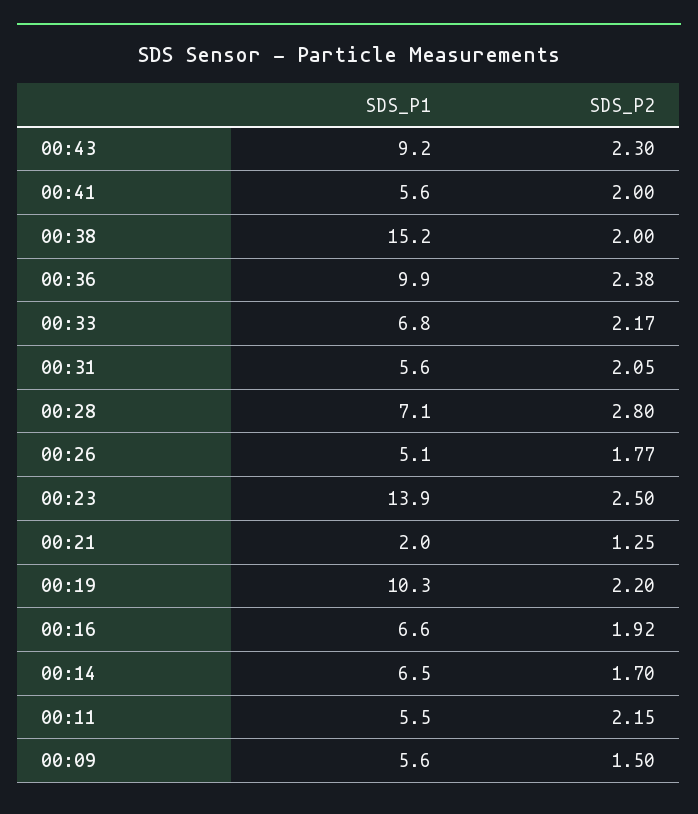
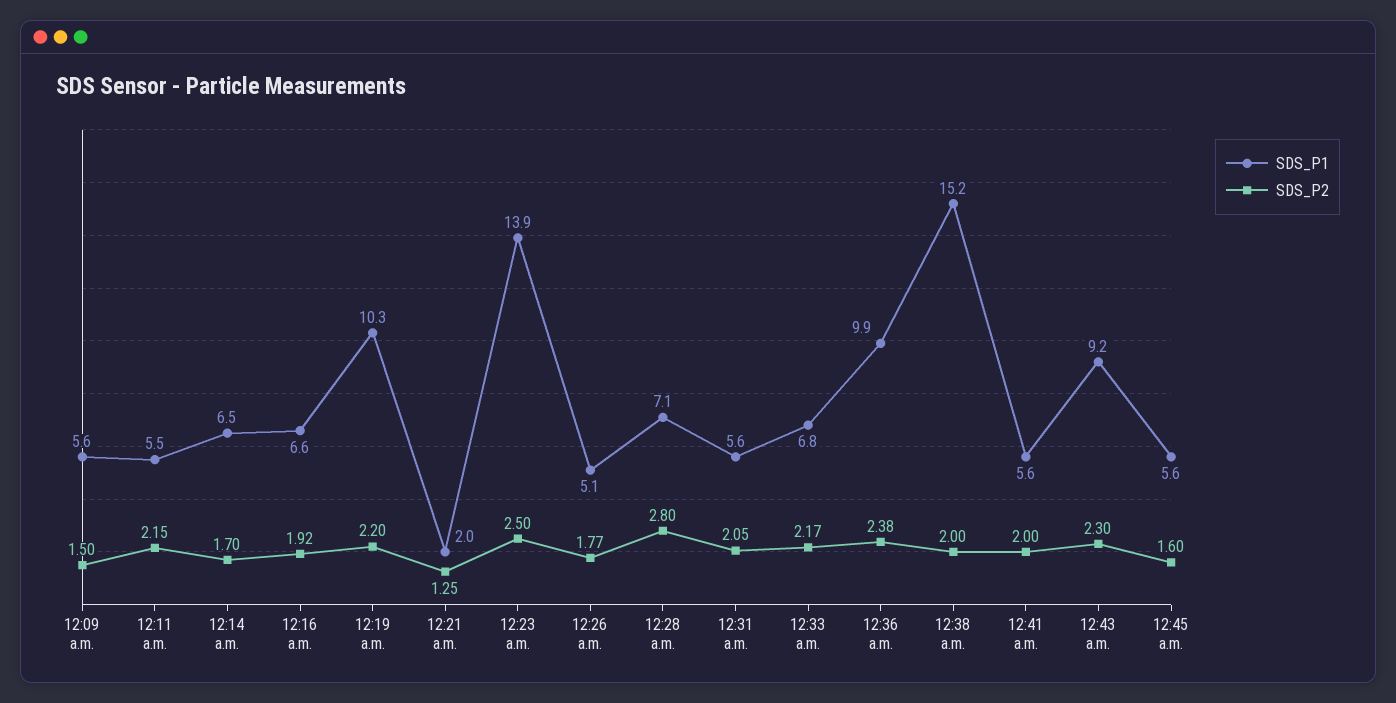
  {
    "SDS_P1": {
      "00:43": 9.2,
      "00:41": 5.6,
      "00:38": 15.2,
      "00:36": 9.9,
      "00:33": 6.8,
      "00:31": 5.6,
      "00:28": 7.1,
      "00:26": 5.1,
      "00:23": 13.9,
      "00:21": 2,
      "00:19": 10.3,
      "00:16": 6.6,
      "00:14": 6.5,
      "00:11": 5.5,
-     "00:09": 5.6
+     "00:09": 5.6,
+     "12:45 a.m.": 5.6
    },
    "SDS_P2": {
      "00:43": 2.3,
      "00:41": 2,
      "00:38": 2,
      "00:36": 2.38,
      "00:33": 2.17,
      "00:31": 2.05,
      "00:28": 2.8,
      "00:26": 1.77,
      "00:23": 2.5,
      "00:21": 1.25,
      "00:19": 2.2,
      "00:16": 1.92,
      "00:14": 1.7,
      "00:11": 2.15,
-     "00:09": 1.5
+     "00:09": 1.5,
+     "12:45 a.m.": 1.6
    }
  }

